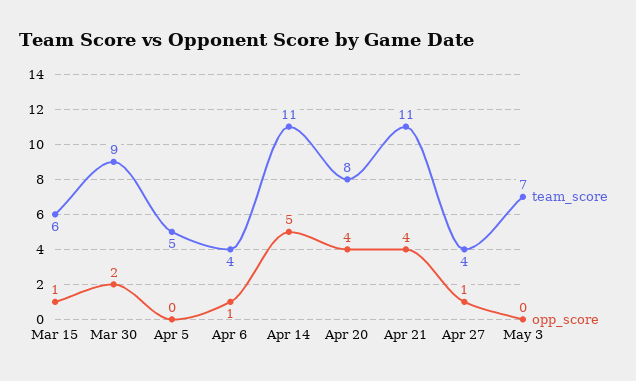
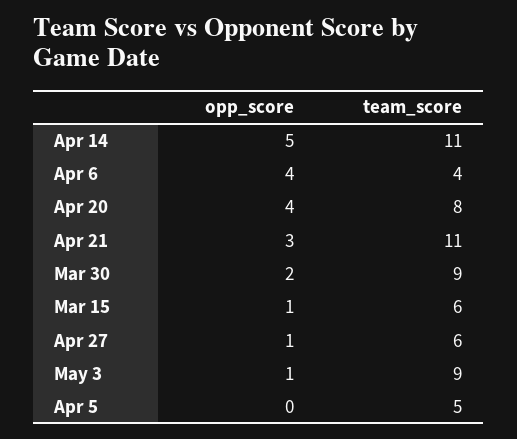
  {
    "team_score": {
      "Mar 15": 6,
      "Mar 30": 9,
      "Apr 5": 5,
      "Apr 6": 4,
      "Apr 14": 11,
      "Apr 20": 8,
      "Apr 21": 11,
-     "Apr 27": 4,
+     "Apr 27": 6,
-     "May 3": 7
+     "May 3": 9
    },
    "opp_score": {
      "Mar 15": 1,
      "Mar 30": 2,
      "Apr 5": 0,
-     "Apr 6": 1,
+     "Apr 6": 4,
      "Apr 14": 5,
      "Apr 20": 4,
-     "Apr 21": 4,
+     "Apr 21": 3,
      "Apr 27": 1,
-     "May 3": 0
+     "May 3": 1
    }
  }

